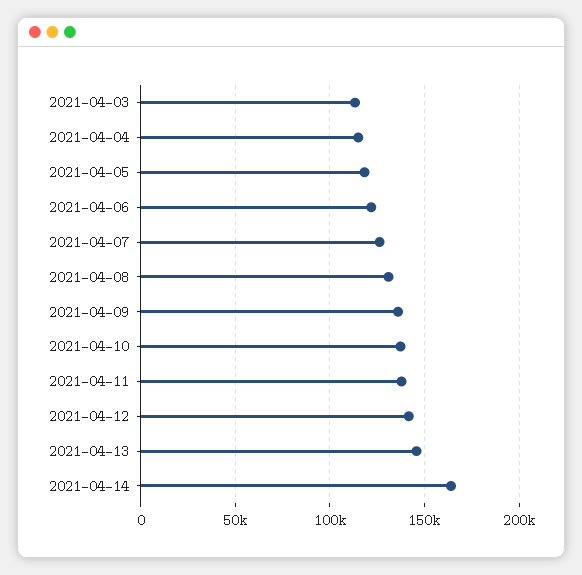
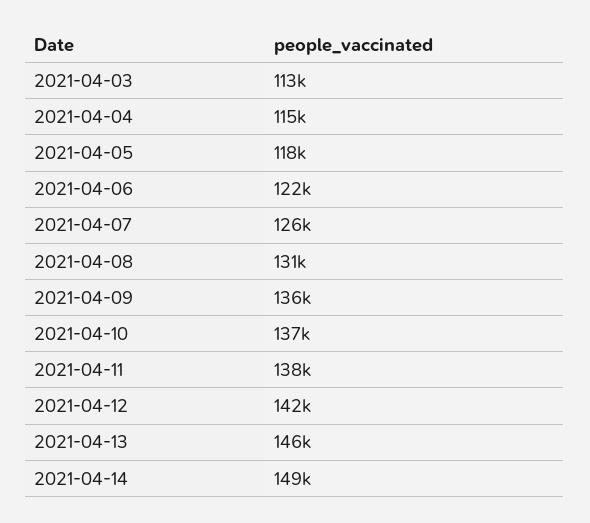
  {
    "2021-04-03": 113000,
    "2021-04-04": 115000,
    "2021-04-05": 118000,
    "2021-04-06": 122000,
    "2021-04-07": 126000,
    "2021-04-08": 131000,
    "2021-04-09": 136000,
    "2021-04-10": 137000,
    "2021-04-11": 138000,
    "2021-04-12": 142000,
    "2021-04-13": 146000,
-   "2021-04-14": 165000
+   "2021-04-14": 149000
  }

